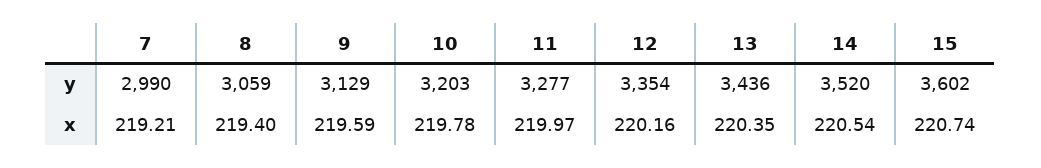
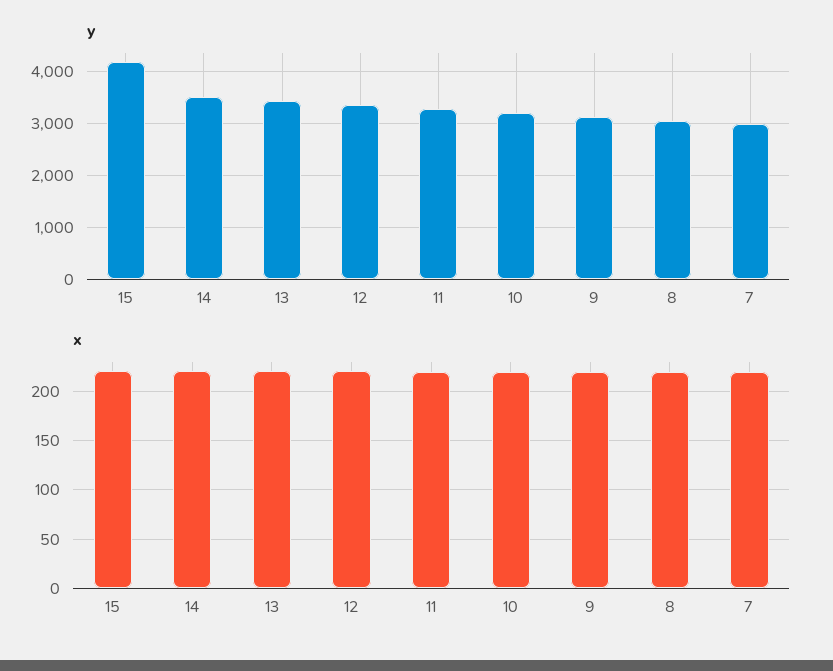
  {
    "y": {
      "7": 2990,
      "8": 3059,
      "9": 3129,
      "10": 3203,
      "11": 3277,
      "12": 3354,
      "13": 3436,
      "14": 3520,
-     "15": 3602
+     "15": 4200
    },
    "x": {
      "7": 219.21,
      "8": 219.4,
      "9": 219.59,
      "10": 219.78,
      "11": 219.97,
      "12": 220.16,
      "13": 220.35,
      "14": 220.54,
      "15": 220.74
    }
  }

